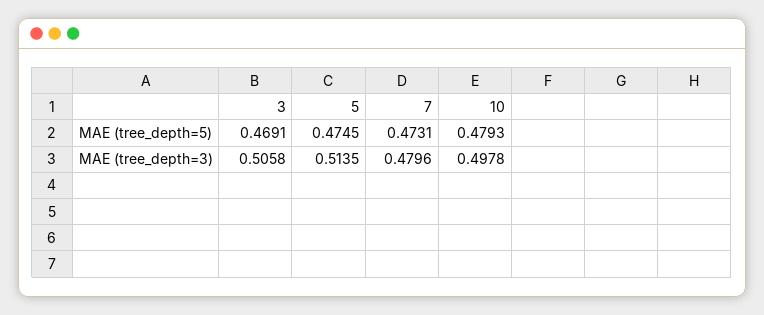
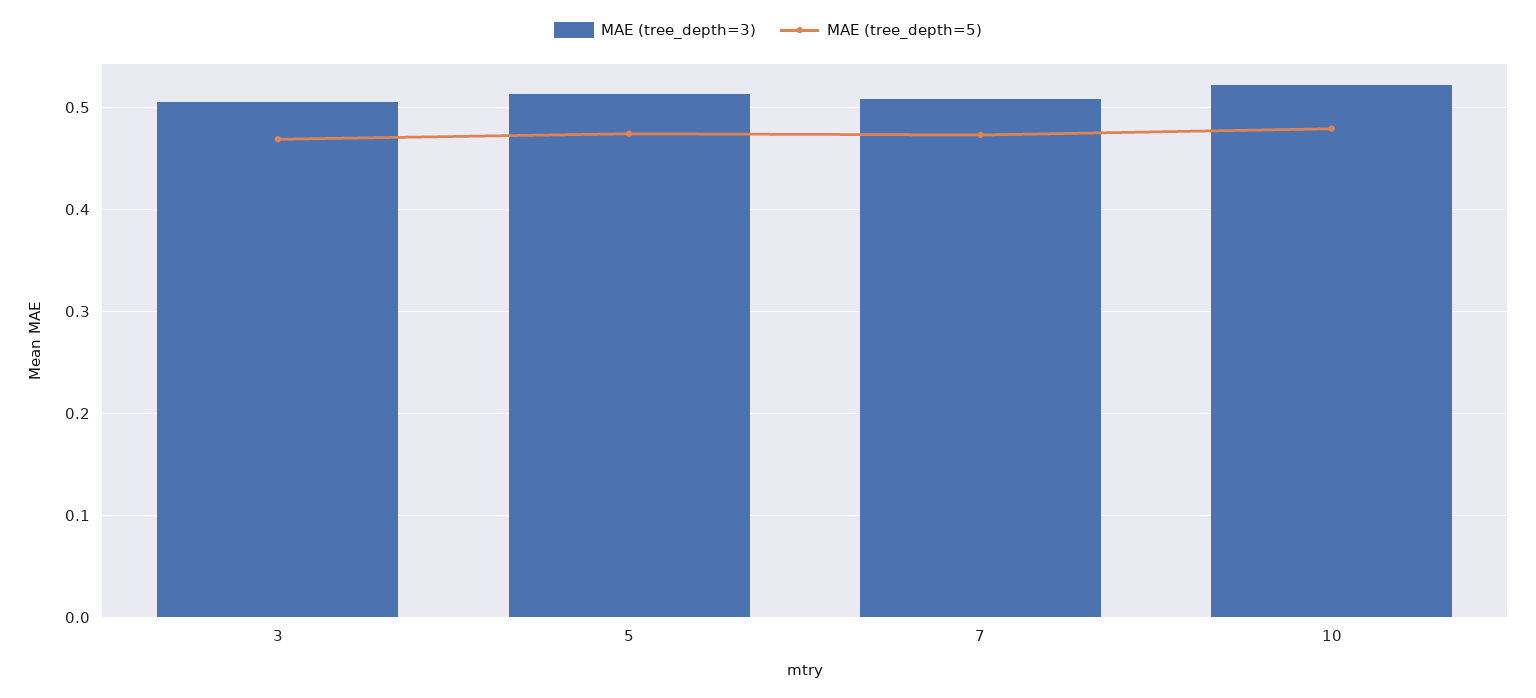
  {
    "MAE (tree_depth=5)": {
      "3": 0.4691,
      "5": 0.4745,
      "7": 0.4731,
      "10": 0.4793
    },
    "MAE (tree_depth=3)": {
      "3": 0.5058,
      "5": 0.5135,
-     "7": 0.4796,
+     "7": 0.51,
-     "10": 0.4978
+     "10": 0.52
    }
  }

